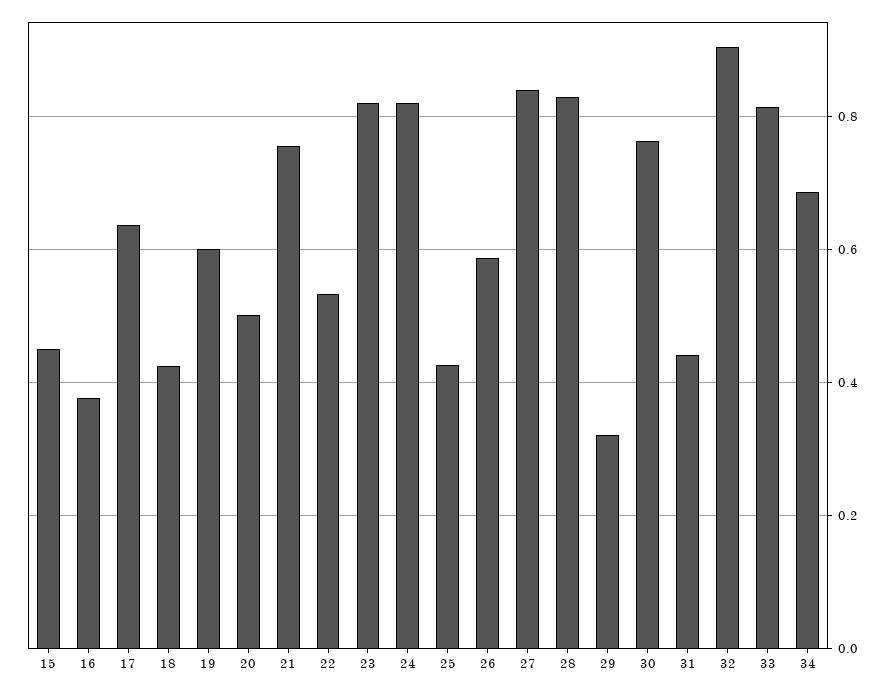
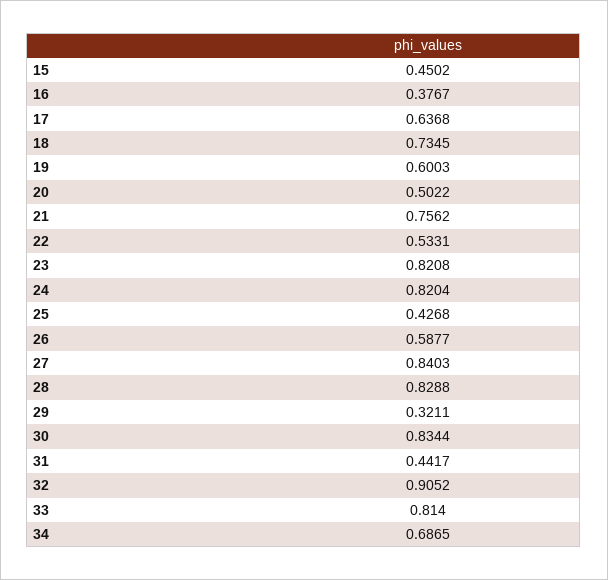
  {
    "15": 0.4502,
    "16": 0.3767,
    "17": 0.6368,
-   "18": 0.42,
+   "18": 0.7345,
    "19": 0.6003,
    "20": 0.5022,
    "21": 0.7562,
    "22": 0.5331,
    "23": 0.8208,
    "24": 0.8204,
    "25": 0.4268,
    "26": 0.5877,
    "27": 0.8403,
    "28": 0.8288,
    "29": 0.3211,
-   "30": 0.76,
+   "30": 0.8344,
    "31": 0.4417,
    "32": 0.9052,
    "33": 0.814,
    "34": 0.6865
  }

